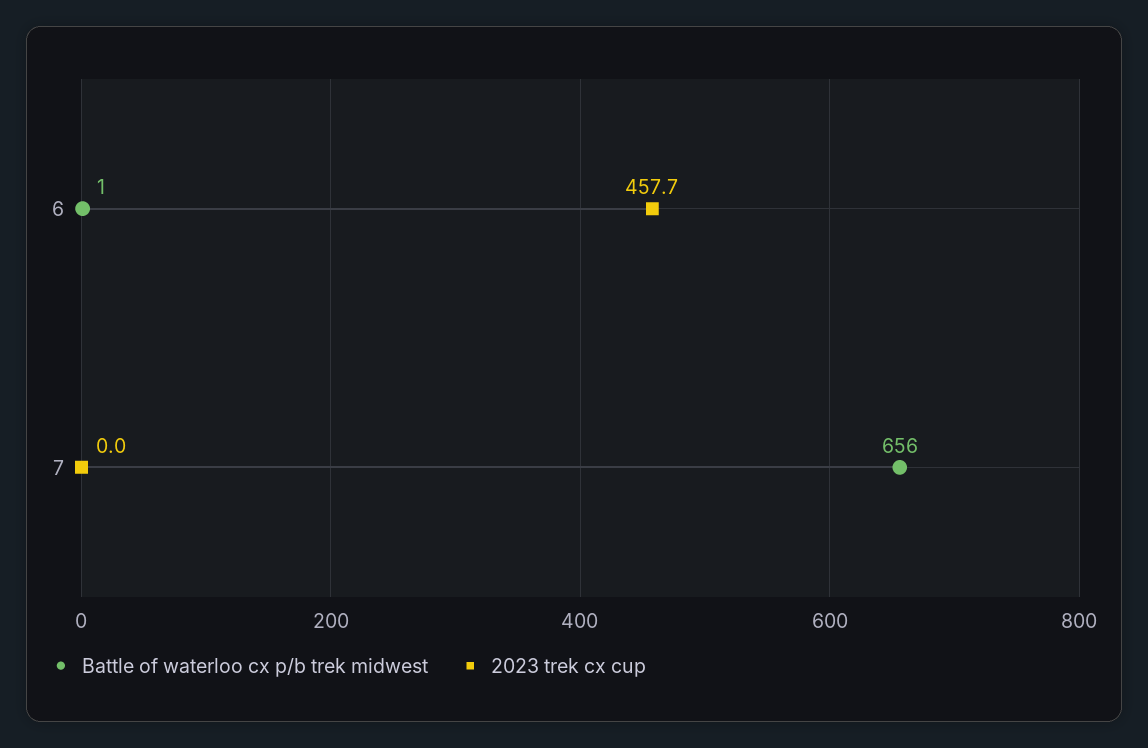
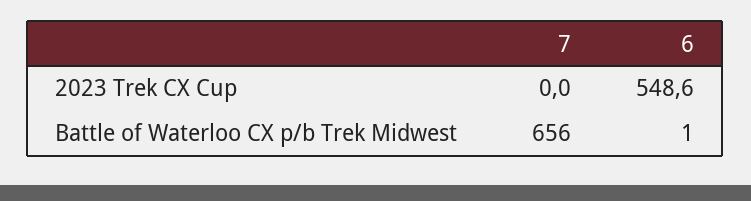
  {
    "Battle of waterloo cx p/b trek midwest": {
      "6": 1,
      "7": 656
    },
    "2023 trek cx cup": {
-     "6": 457.7,
+     "6": 548.6,
      "7": 0
    }
  }

